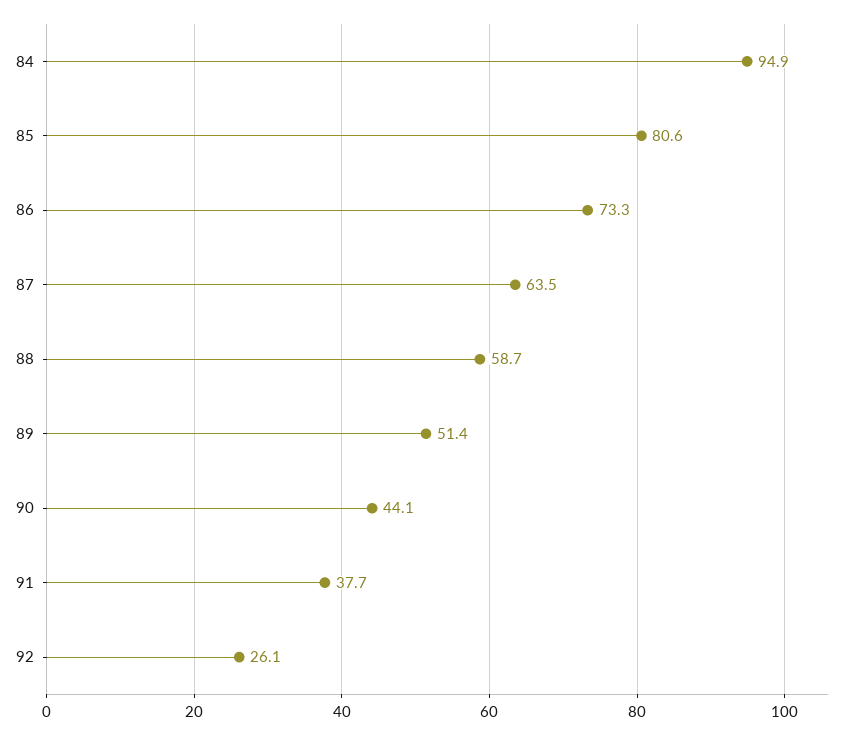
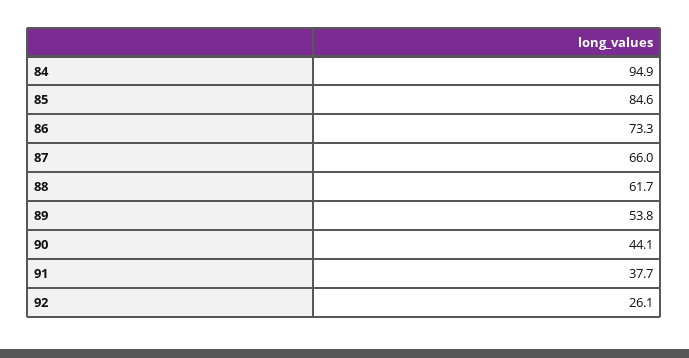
  {
    "84": 94.9,
-   "85": 80.6,
+   "85": 84.6,
    "86": 73.3,
-   "87": 63.5,
+   "87": 66,
-   "88": 58.7,
+   "88": 61.7,
-   "89": 51.4,
+   "89": 53.8,
    "90": 44.1,
    "91": 37.7,
    "92": 26.1
  }

